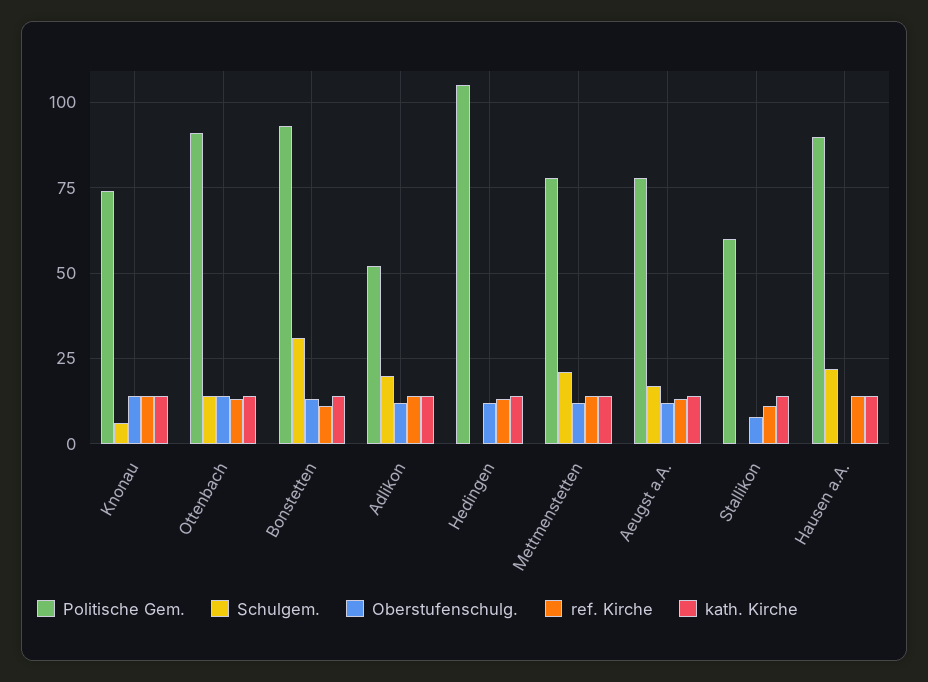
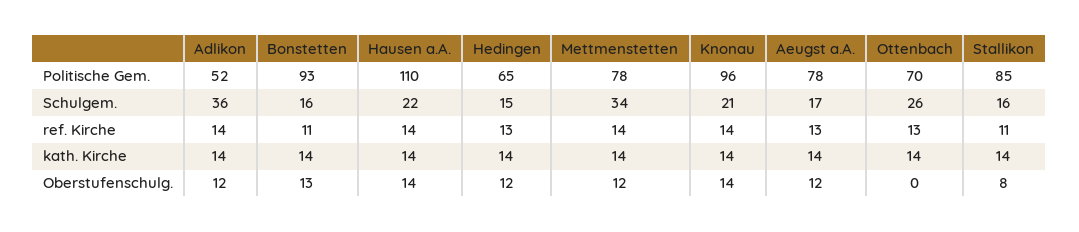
  {
    "Politische Gem.": {
-     "Knonau": 75,
+     "Knonau": 96,
-     "Ottenbach": 90,
+     "Ottenbach": 70,
      "Bonstetten": 93,
      "Adlikon": 52,
-     "Hedingen": 105,
+     "Hedingen": 65,
      "Mettmenstetten": 78,
      "Aeugst a.A.": 78,
-     "Stallikon": 60,
+     "Stallikon": 85,
-     "Hausen a.A.": 90
+     "Hausen a.A.": 110
    },
    "Schulgem.": {
-     "Knonau": 5,
+     "Knonau": 21,
-     "Ottenbach": 15,
+     "Ottenbach": 26,
-     "Bonstetten": 30,
+     "Bonstetten": 16,
-     "Adlikon": 20,
+     "Adlikon": 36,
-     "Hedingen": 0,
+     "Hedingen": 15,
-     "Mettmenstetten": 20,
+     "Mettmenstetten": 34,
      "Aeugst a.A.": 17,
-     "Stallikon": 0,
+     "Stallikon": 16,
      "Hausen a.A.": 22
    },
    "Oberstufenschulg.": {
      "Knonau": 14,
-     "Ottenbach": 15,
+     "Ottenbach": 0,
      "Bonstetten": 13,
      "Adlikon": 12,
      "Hedingen": 12,
      "Mettmenstetten": 12,
      "Aeugst a.A.": 12,
      "Stallikon": 8,
-     "Hausen a.A.": 0
+     "Hausen a.A.": 14
    },
    "ref. Kirche": {
      "Knonau": 14,
      "Ottenbach": 13,
      "Bonstetten": 11,
      "Adlikon": 14,
      "Hedingen": 13,
      "Mettmenstetten": 14,
      "Aeugst a.A.": 13,
      "Stallikon": 11,
      "Hausen a.A.": 14
    },
    "kath. Kirche": {
      "Knonau": 14,
      "Ottenbach": 14,
      "Bonstetten": 14,
      "Adlikon": 14,
      "Hedingen": 14,
      "Mettmenstetten": 14,
      "Aeugst a.A.": 14,
      "Stallikon": 14,
      "Hausen a.A.": 14
    }
  }

